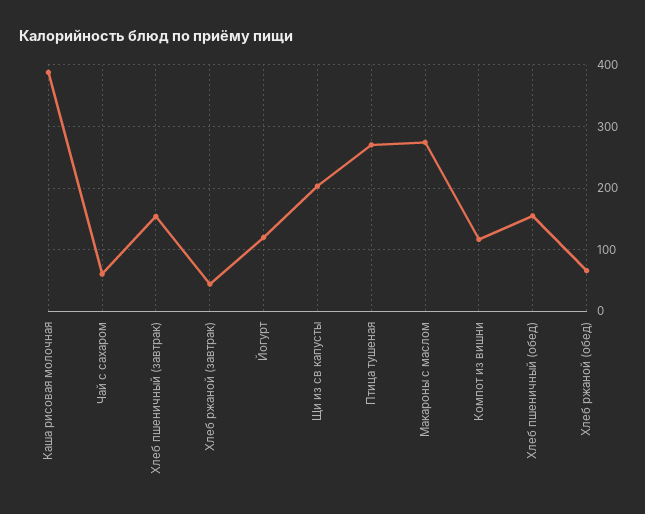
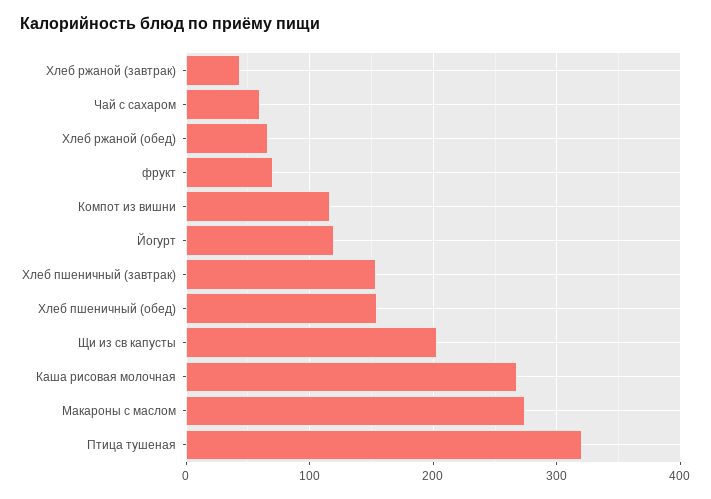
  {
-   "Каша рисовая молочная": 390,
+   "Каша рисовая молочная": 270,
    "Чай с сахаром": 60,
    "Хлеб пшеничный (завтрак)": 150,
    "Хлеб ржаной (завтрак)": 40,
    "Йогурт": 120,
    "Щи из св капусты": 200,
-   "Птица тушеная": 270,
+   "Птица тушеная": 320,
    "Макароны с маслом": 270,
    "Компот из вишни": 120,
    "Хлеб пшеничный (обед)": 150,
-   "Хлеб ржаной (обед)": 70
+   "Хлеб ржаной (обед)": 70,
+   "фрукт": 70
  }

